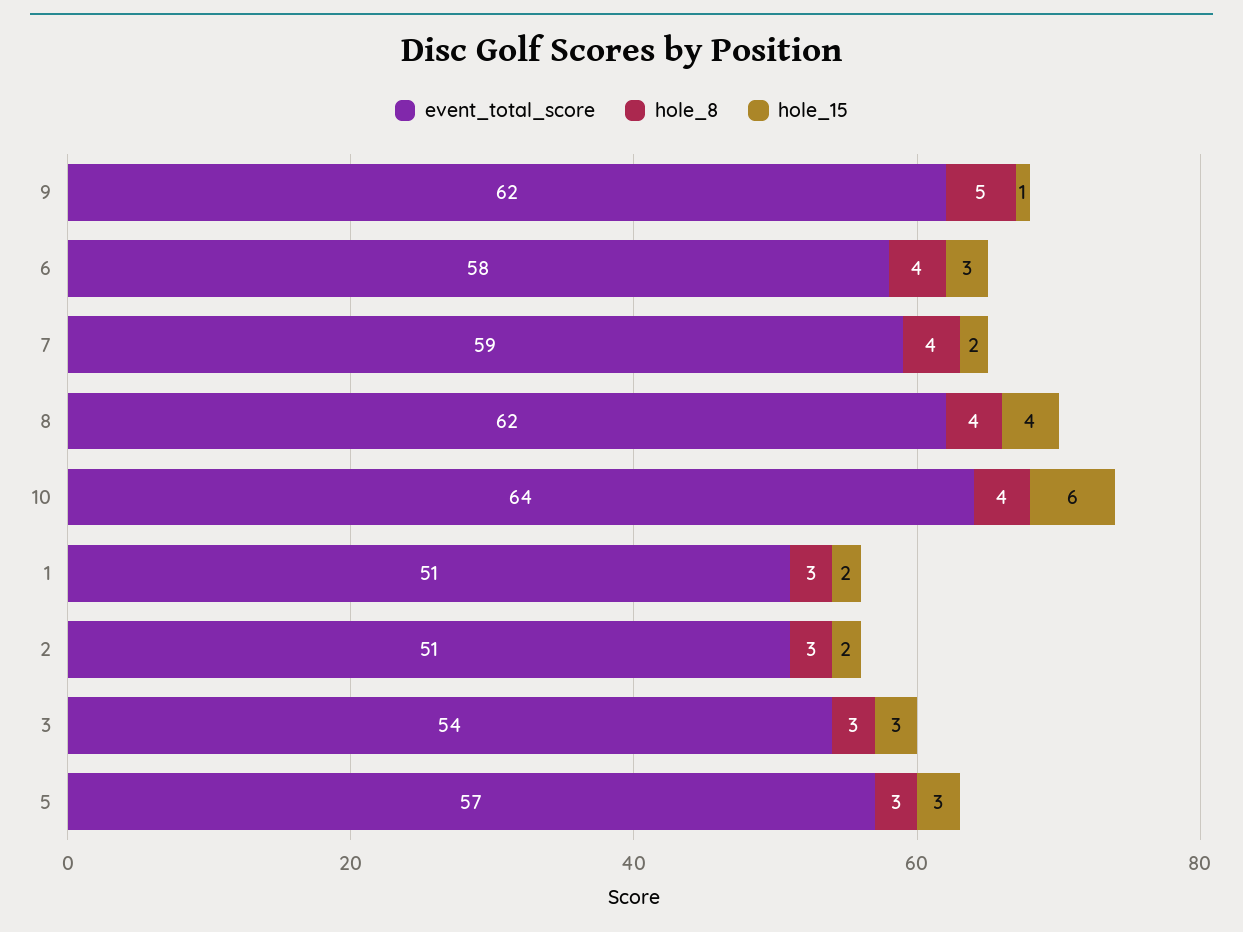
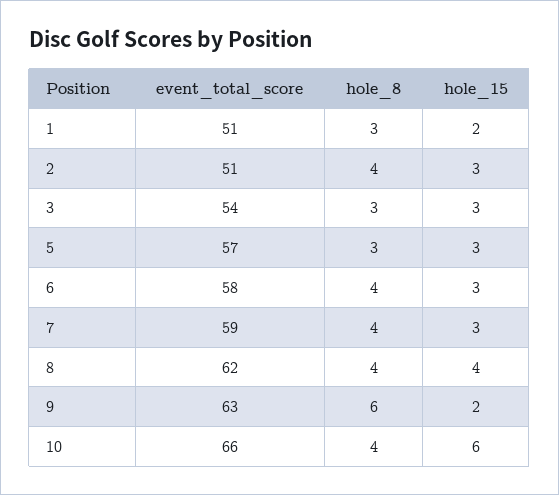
  {
    "event_total_score": {
-     "9": 62,
+     "9": 63,
      "6": 58,
      "7": 59,
      "8": 62,
-     "10": 64,
+     "10": 66,
      "1": 51,
      "2": 51,
      "3": 54,
      "5": 57
    },
    "hole_8": {
-     "9": 5,
+     "9": 6,
      "6": 4,
      "7": 4,
      "8": 4,
      "10": 4,
      "1": 3,
-     "2": 3,
+     "2": 4,
      "3": 3,
      "5": 3
    },
    "hole_15": {
-     "9": 1,
+     "9": 2,
      "6": 3,
-     "7": 2,
+     "7": 3,
      "8": 4,
      "10": 6,
      "1": 2,
-     "2": 2,
+     "2": 3,
      "3": 3,
      "5": 3
    }
  }

